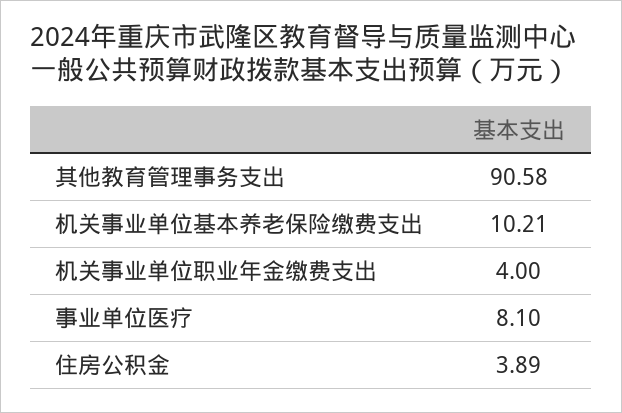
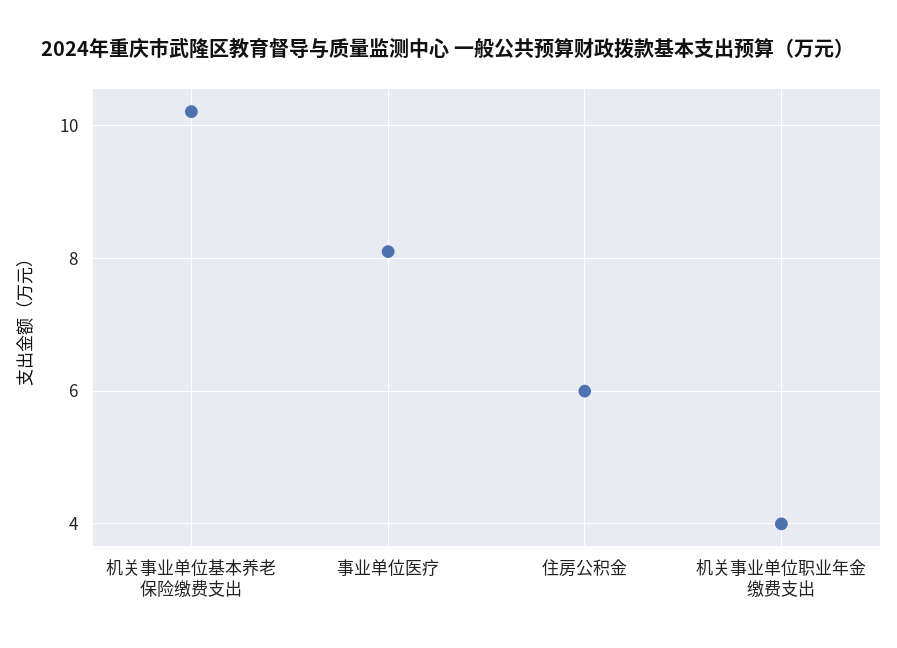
  {
-   "其他教育管理事务支出": 90.58,
    "机关事业单位基本养老保险缴费支出": 10.21,
    "机关事业单位职业年金缴费支出": 4,
    "事业单位医疗": 8.1,
-   "住房公积金": 3.89
+   "住房公积金": 6
  }

